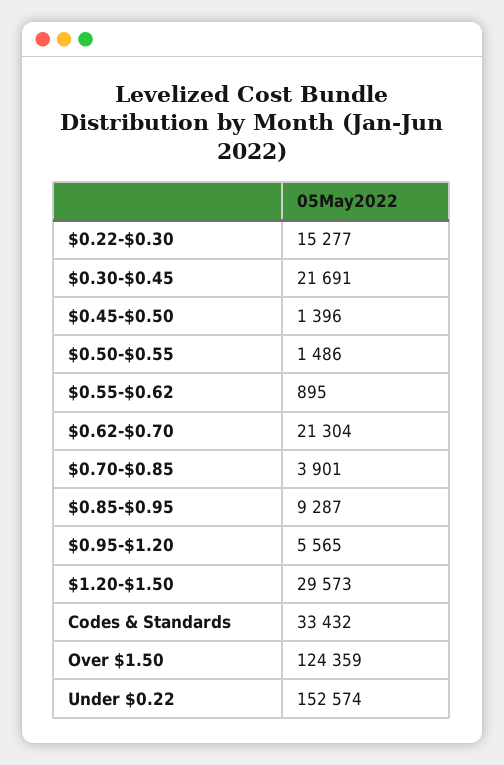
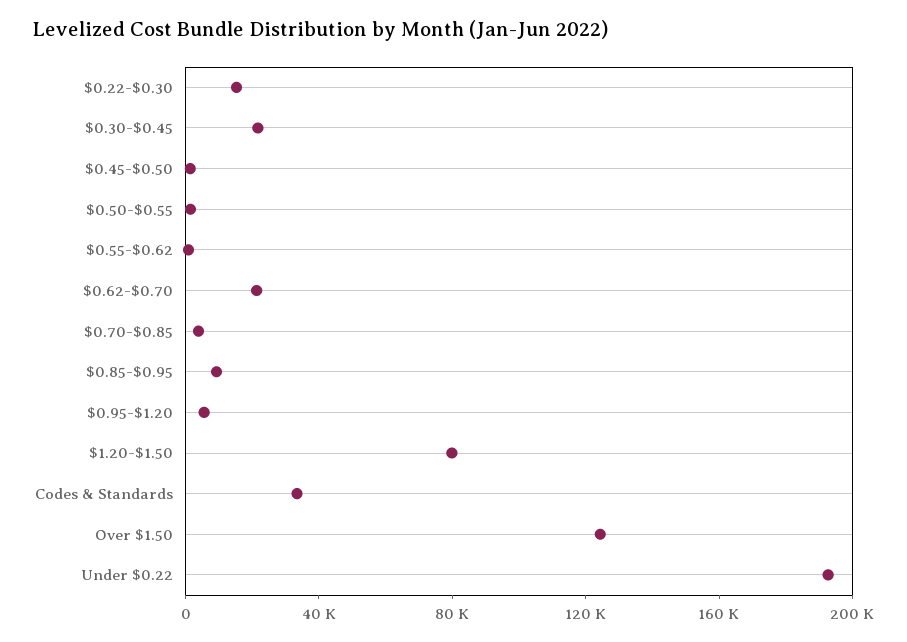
  {
    "$0.22-$0.30": 15277,
    "$0.30-$0.45": 21691,
    "$0.45-$0.50": 1396,
    "$0.50-$0.55": 1486,
    "$0.55-$0.62": 895,
    "$0.62-$0.70": 21304,
    "$0.70-$0.85": 3901,
    "$0.85-$0.95": 9287,
    "$0.95-$1.20": 5565,
-   "$1.20-$1.50": 29573,
+   "$1.20-$1.50": 80000,
    "Codes & Standards": 33432,
    "Over $1.50": 124359,
-   "Under $0.22": 152574
+   "Under $0.22": 190000
  }

